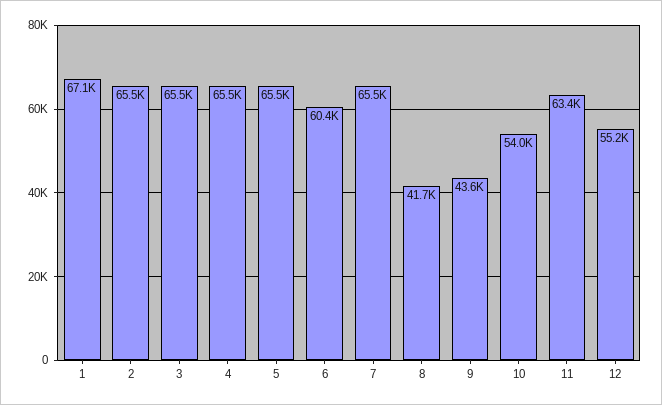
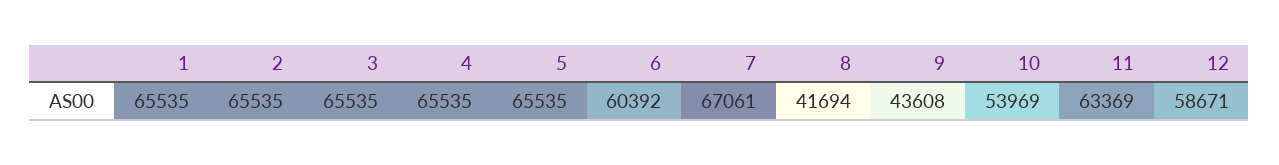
  {
-   "1": 67100,
+   "1": 65535,
    "2": 65535,
    "3": 65535,
    "4": 65535,
    "5": 65535,
    "6": 60392,
-   "7": 65500,
+   "7": 67061,
    "8": 41694,
    "9": 43608,
    "10": 53969,
    "11": 63369,
-   "12": 55200
+   "12": 58671
  }

